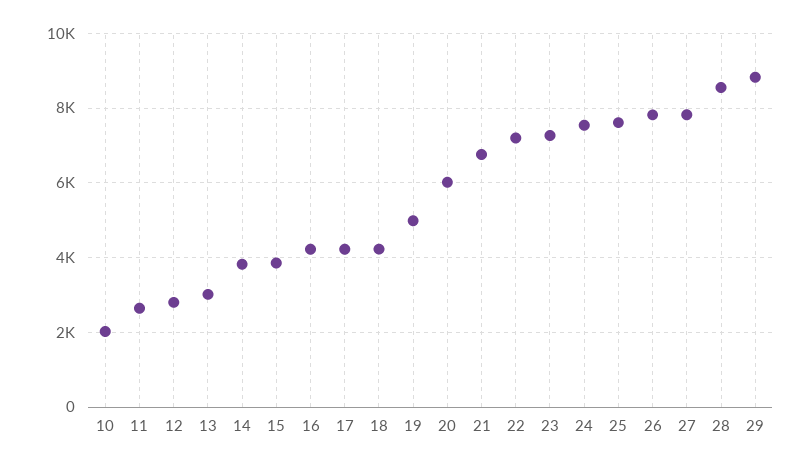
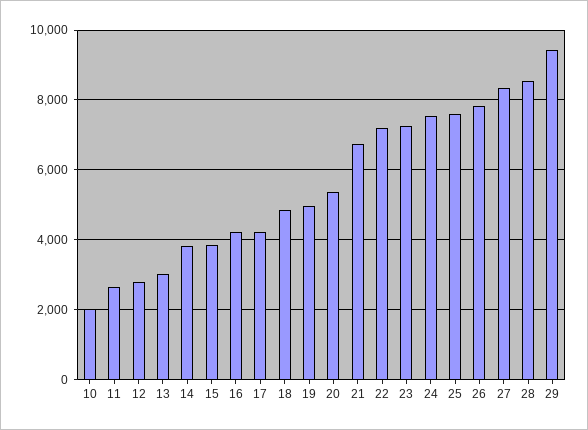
  {
    "10": 2000,
    "11": 2600,
    "12": 2800,
    "13": 3000,
    "14": 3800,
    "15": 3800,
    "16": 4200,
    "17": 4200,
-   "18": 4200,
+   "18": 4800,
    "19": 5000,
-   "20": 6000,
+   "20": 5400,
    "21": 6800,
    "22": 7200,
    "23": 7200,
    "24": 7600,
    "25": 7600,
    "26": 7800,
-   "27": 7800,
+   "27": 8400,
    "28": 8600,
-   "29": 8800
+   "29": 9400
  }

